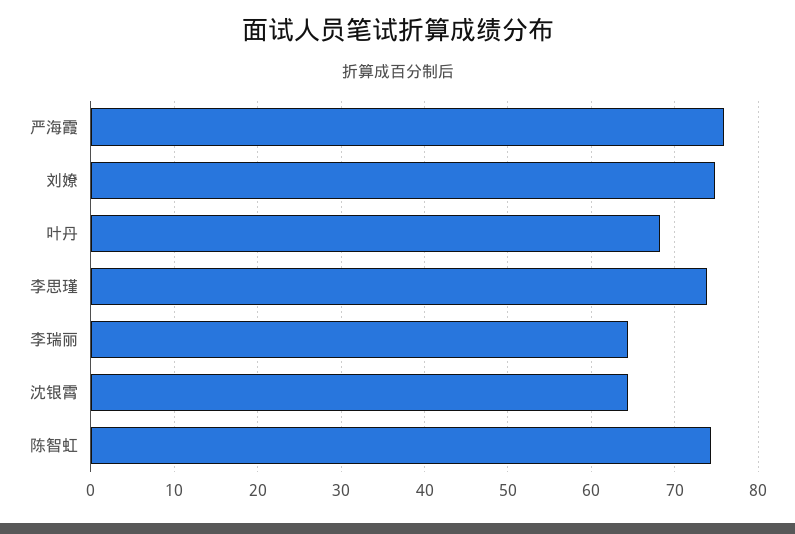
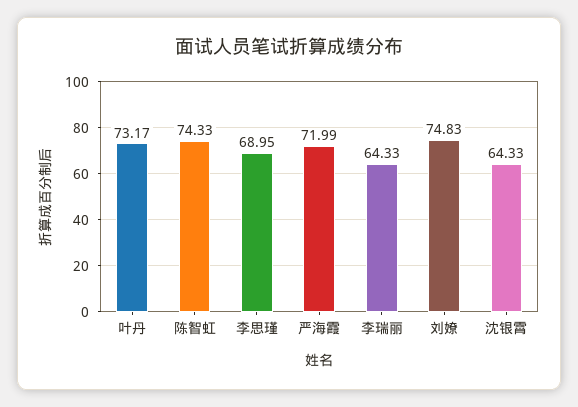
  {
-   "严海霞": 76,
+   "严海霞": 71.99,
    "刘嫽": 74.83,
-   "叶丹": 68,
+   "叶丹": 73.17,
-   "李思瑾": 74,
+   "李思瑾": 68.95,
    "李瑞丽": 64.33,
    "沈银霄": 64.33,
    "陈智虹": 74.33
  }

